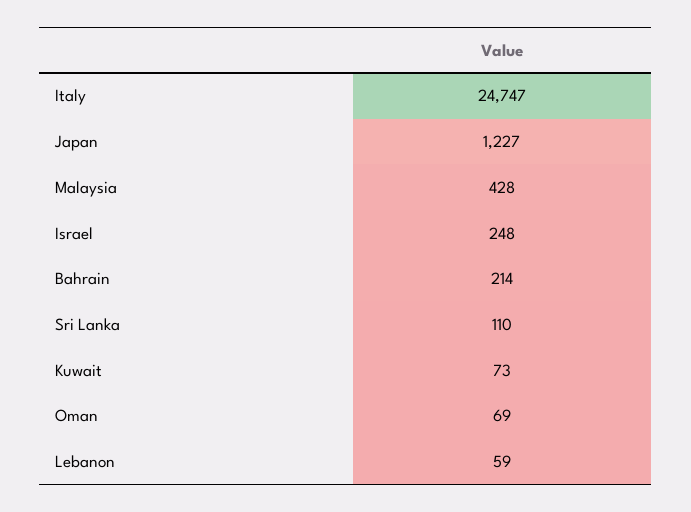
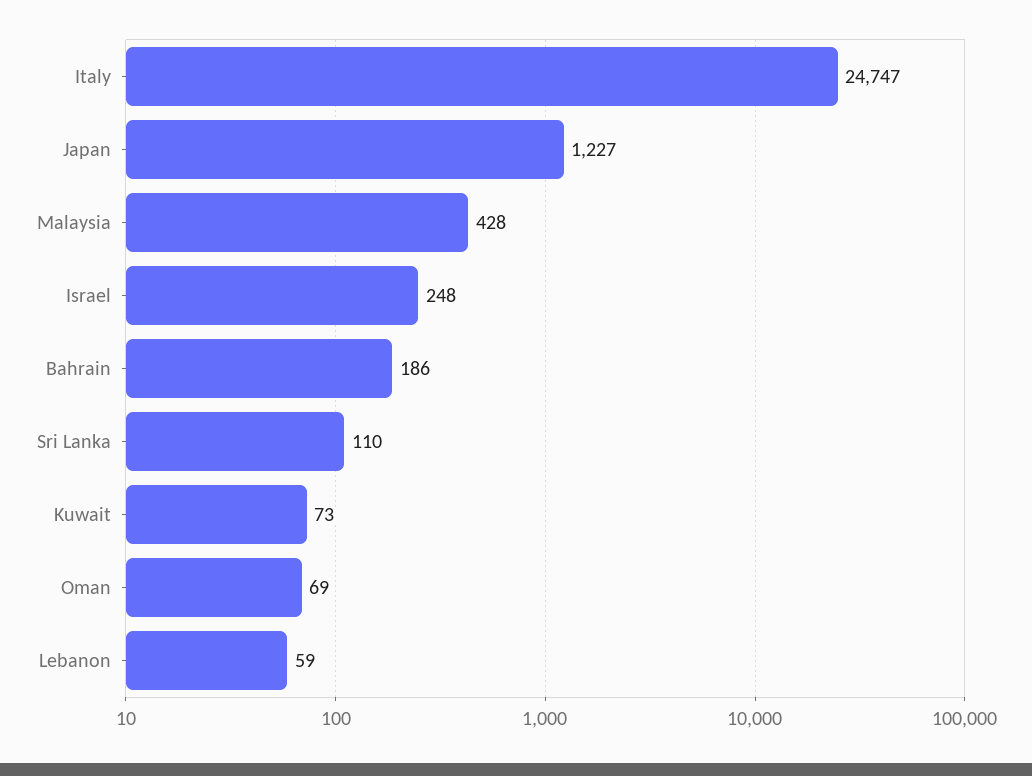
  {
    "Italy": 24747,
    "Japan": 1227,
    "Malaysia": 428,
    "Israel": 248,
-   "Bahrain": 214,
+   "Bahrain": 186,
    "Sri Lanka": 110,
    "Kuwait": 73,
    "Oman": 69,
    "Lebanon": 59
  }

